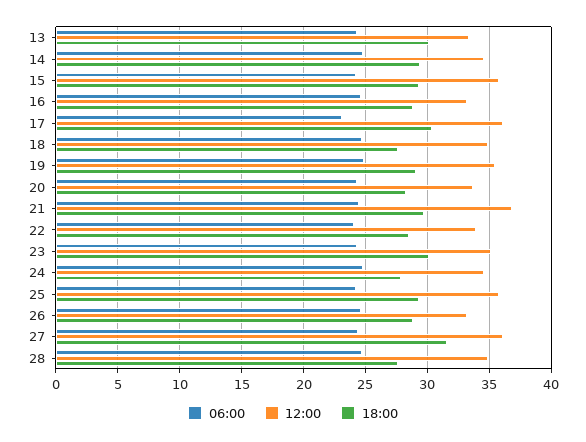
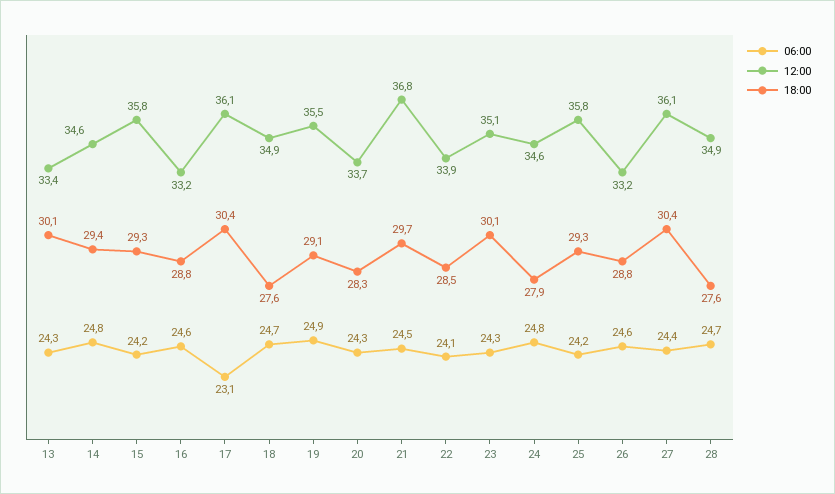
  {
    "06:00": {
      "13": 24.3,
      "14": 24.8,
      "15": 24.2,
      "16": 24.6,
      "17": 23.1,
      "18": 24.7,
      "19": 24.9,
      "20": 24.3,
      "21": 24.5,
      "22": 24.1,
      "23": 24.3,
      "24": 24.8,
      "25": 24.2,
      "26": 24.6,
      "27": 24.4,
      "28": 24.7
    },
    "12:00": {
      "13": 33.4,
      "14": 34.6,
      "15": 35.8,
      "16": 33.2,
      "17": 36.1,
      "18": 34.9,
      "19": 35.5,
      "20": 33.7,
      "21": 36.8,
      "22": 33.9,
      "23": 35.1,
      "24": 34.6,
      "25": 35.8,
      "26": 33.2,
      "27": 36.1,
      "28": 34.9
    },
    "18:00": {
      "13": 30.1,
      "14": 29.4,
      "15": 29.3,
      "16": 28.8,
      "17": 30.4,
      "18": 27.6,
      "19": 29.1,
      "20": 28.3,
      "21": 29.7,
      "22": 28.5,
      "23": 30.1,
      "24": 27.9,
      "25": 29.3,
      "26": 28.8,
-     "27": 31.5,
+     "27": 30.4,
      "28": 27.6
    }
  }

